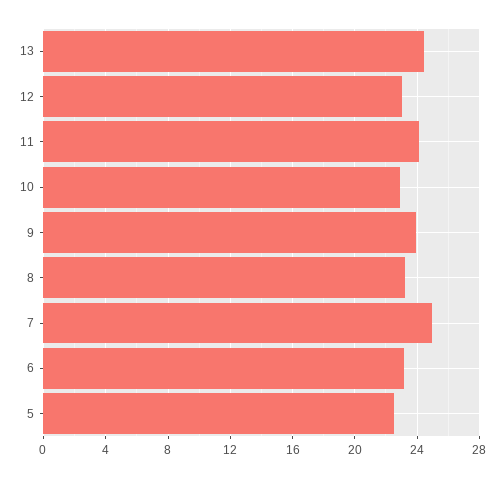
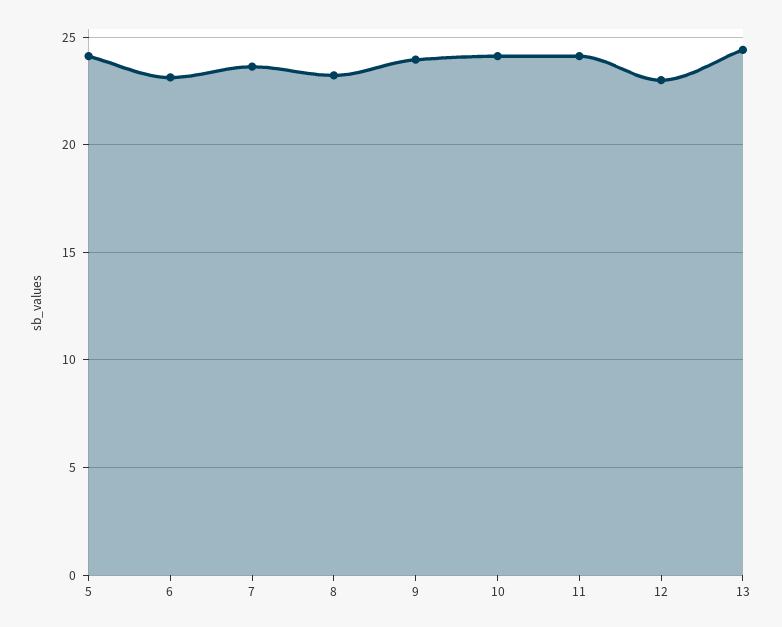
  {
    "13": 24.5,
    "12": 23,
    "11": 24,
-   "10": 23,
+   "10": 24,
    "9": 24,
    "8": 23,
-   "7": 25,
+   "7": 23.5,
    "6": 23,
-   "5": 22.5
+   "5": 24
  }

